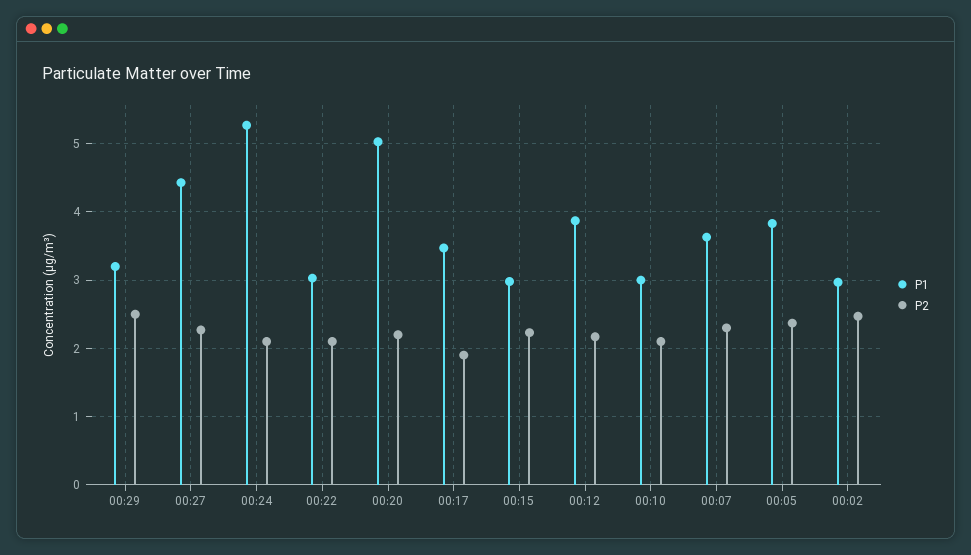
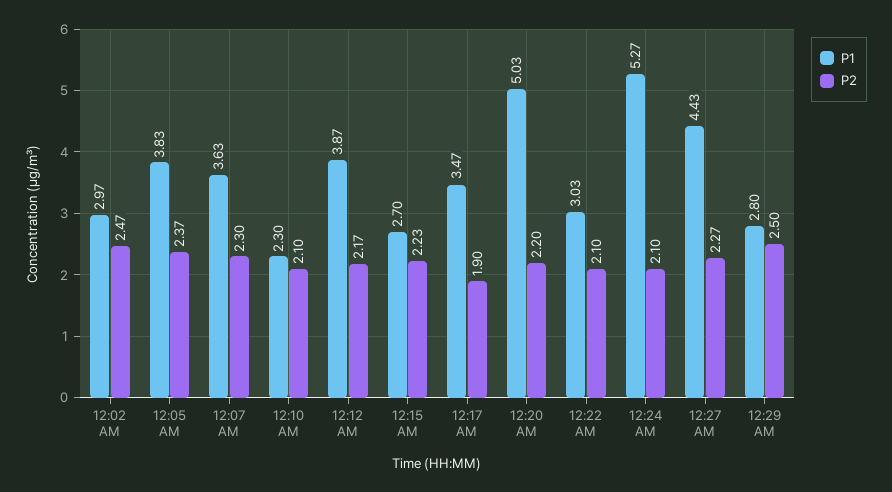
  {
    "P1": {
-     "00:29": 3.2,
+     "00:29": 2.8,
      "00:27": 4.43,
      "00:24": 5.27,
      "00:22": 3.03,
      "00:20": 5.03,
      "00:17": 3.47,
-     "00:15": 3,
+     "00:15": 2.7,
      "00:12": 3.87,
-     "00:10": 3,
+     "00:10": 2.3,
      "00:07": 3.63,
      "00:05": 3.83,
      "00:02": 2.97
    },
    "P2": {
      "00:29": 2.5,
      "00:27": 2.27,
      "00:24": 2.1,
      "00:22": 2.1,
      "00:20": 2.2,
      "00:17": 1.9,
      "00:15": 2.23,
      "00:12": 2.17,
      "00:10": 2.1,
      "00:07": 2.3,
      "00:05": 2.37,
      "00:02": 2.47
    }
  }

